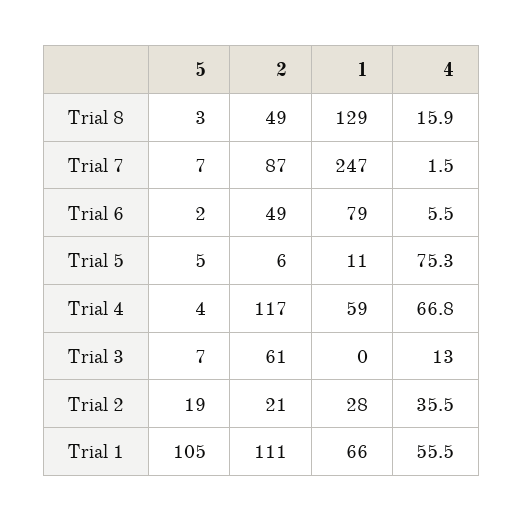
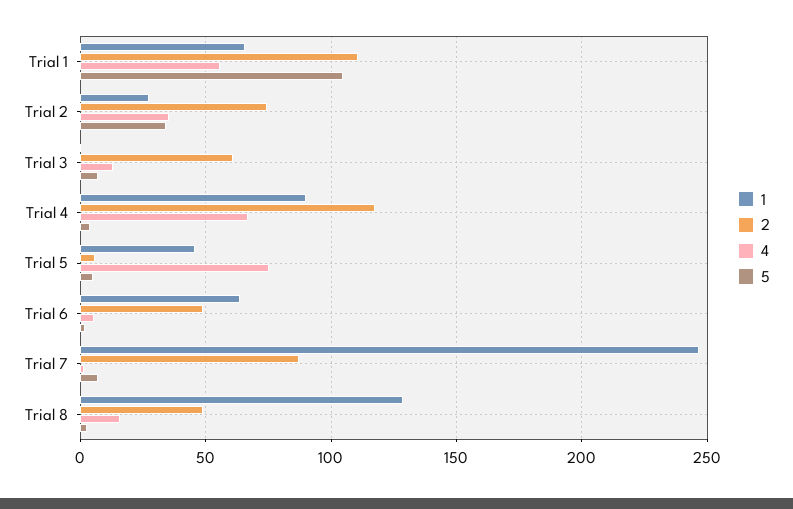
  {
    "5": {
      "Trial 8": 3,
      "Trial 7": 7,
      "Trial 6": 2,
      "Trial 5": 5,
      "Trial 4": 4,
      "Trial 3": 7,
-     "Trial 2": 19,
+     "Trial 2": 35,
      "Trial 1": 105
    },
    "2": {
      "Trial 8": 49,
      "Trial 7": 87,
      "Trial 6": 49,
      "Trial 5": 6,
      "Trial 4": 117,
      "Trial 3": 61,
-     "Trial 2": 21,
+     "Trial 2": 75,
      "Trial 1": 111
    },
    "1": {
      "Trial 8": 129,
      "Trial 7": 247,
-     "Trial 6": 79,
+     "Trial 6": 65,
-     "Trial 5": 11,
+     "Trial 5": 45,
-     "Trial 4": 59,
+     "Trial 4": 90,
      "Trial 3": 0,
      "Trial 2": 28,
      "Trial 1": 66
    },
    "4": {
      "Trial 8": 15.9,
      "Trial 7": 1.5,
      "Trial 6": 5.5,
      "Trial 5": 75.3,
      "Trial 4": 66.8,
      "Trial 3": 13,
      "Trial 2": 35.5,
      "Trial 1": 55.5
    }
  }

